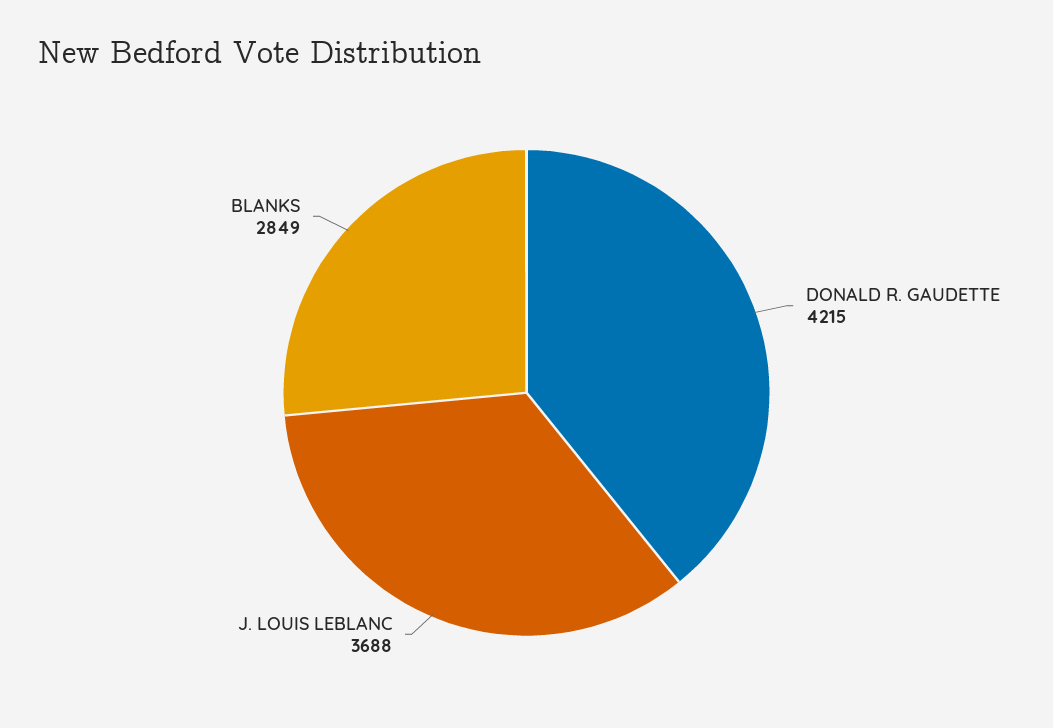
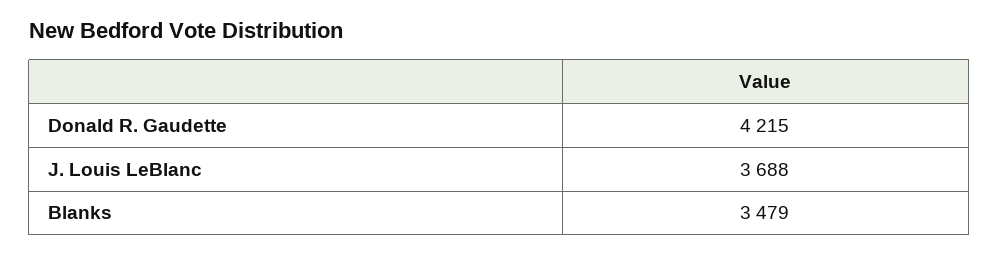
  {
    "DONALD R. GAUDETTE": 4215,
    "J. LOUIS LEBLANC": 3688,
-   "BLANKS": 2849
+   "BLANKS": 3479
  }

